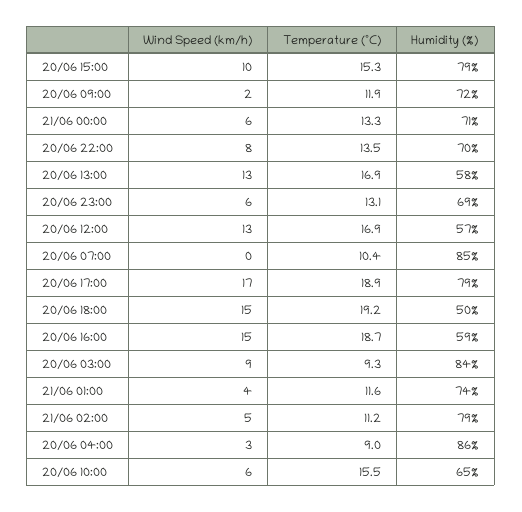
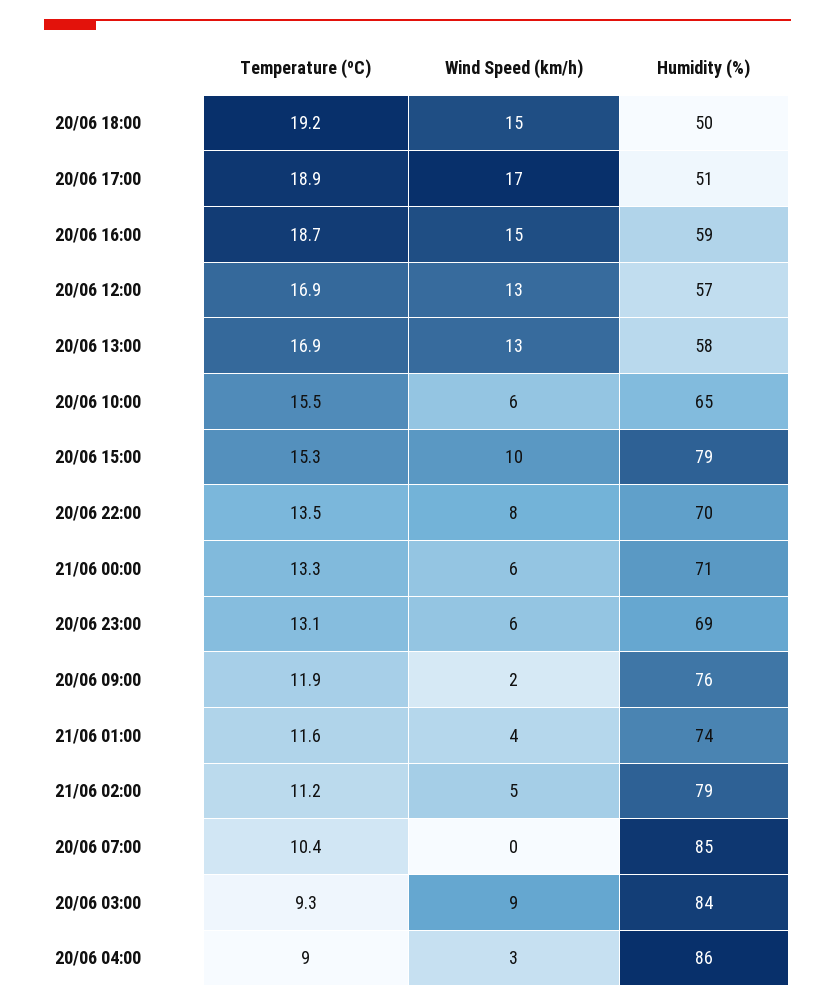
  {
    "Wind Speed (km/h)": {
      "20/06 15:00": 10,
      "20/06 09:00": 2,
      "21/06 00:00": 6,
      "20/06 22:00": 8,
      "20/06 13:00": 13,
      "20/06 23:00": 6,
      "20/06 12:00": 13,
      "20/06 07:00": 0,
      "20/06 17:00": 17,
      "20/06 18:00": 15,
      "20/06 16:00": 15,
      "20/06 03:00": 9,
      "21/06 01:00": 4,
      "21/06 02:00": 5,
      "20/06 04:00": 3,
      "20/06 10:00": 6
    },
    "Temperature (ºC)": {
      "20/06 15:00": 15.3,
      "20/06 09:00": 11.9,
      "21/06 00:00": 13.3,
      "20/06 22:00": 13.5,
      "20/06 13:00": 16.9,
      "20/06 23:00": 13.1,
      "20/06 12:00": 16.9,
      "20/06 07:00": 10.4,
      "20/06 17:00": 18.9,
      "20/06 18:00": 19.2,
      "20/06 16:00": 18.7,
      "20/06 03:00": 9.3,
      "21/06 01:00": 11.6,
      "21/06 02:00": 11.2,
      "20/06 04:00": 9,
      "20/06 10:00": 15.5
    },
    "Humidity (%)": {
      "20/06 15:00": 79,
-     "20/06 09:00": 72,
+     "20/06 09:00": 76,
      "21/06 00:00": 71,
      "20/06 22:00": 70,
      "20/06 13:00": 58,
      "20/06 23:00": 69,
      "20/06 12:00": 57,
      "20/06 07:00": 85,
-     "20/06 17:00": 79,
+     "20/06 17:00": 51,
      "20/06 18:00": 50,
      "20/06 16:00": 59,
      "20/06 03:00": 84,
      "21/06 01:00": 74,
      "21/06 02:00": 79,
      "20/06 04:00": 86,
      "20/06 10:00": 65
    }
  }

